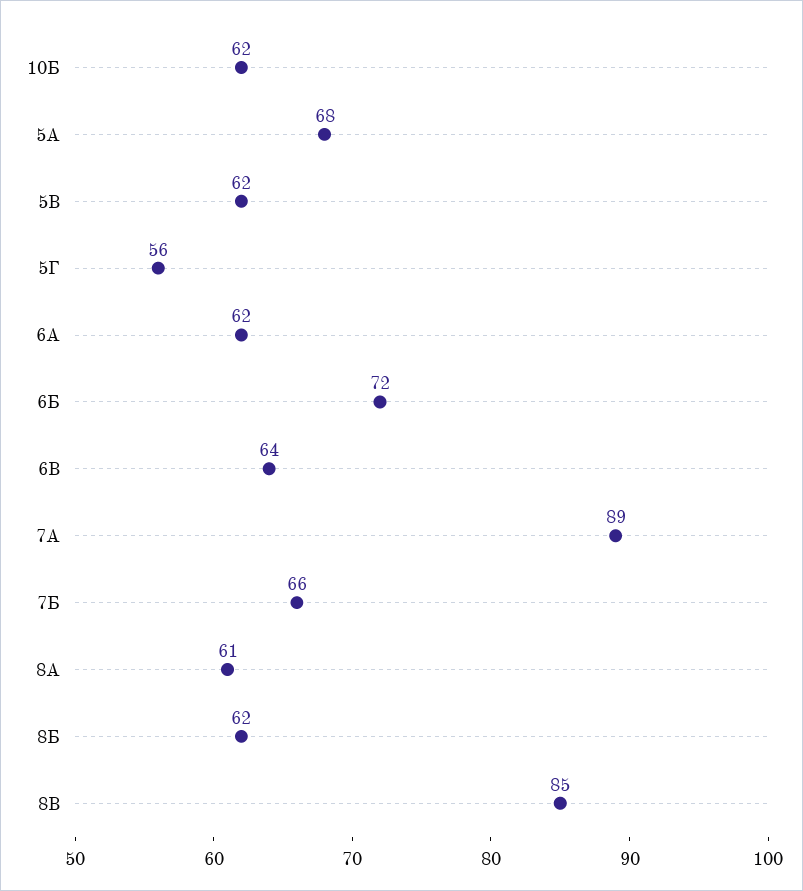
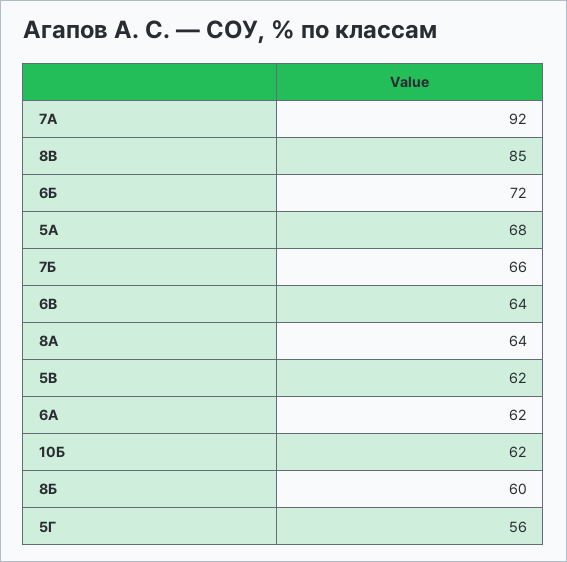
  {
    "10Б": 62,
    "5А": 68,
    "5В": 62,
    "5Г": 56,
    "6А": 62,
    "6Б": 72,
    "6В": 64,
-   "7А": 89,
+   "7А": 92,
    "7Б": 66,
-   "8А": 61,
+   "8А": 64,
-   "8Б": 62,
+   "8Б": 60,
    "8В": 85
  }

